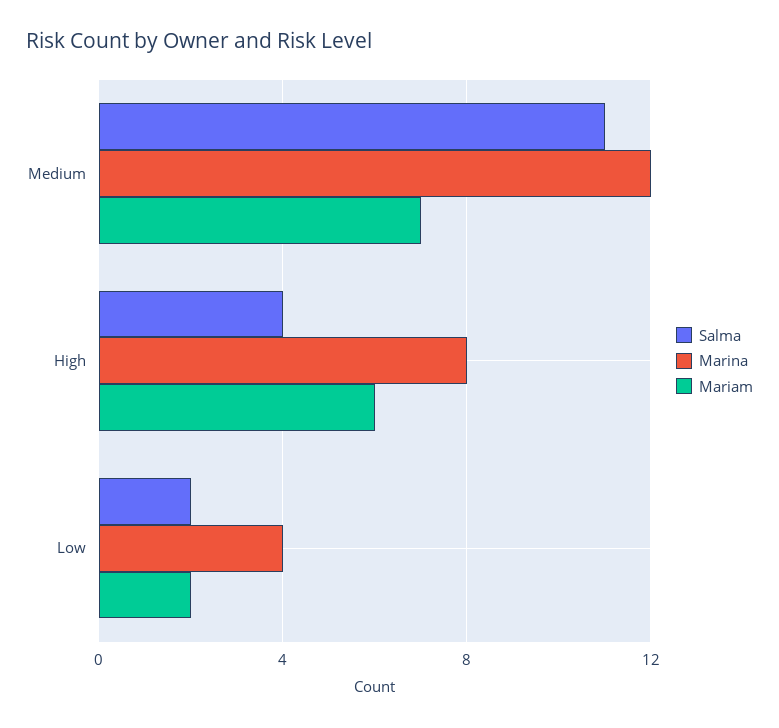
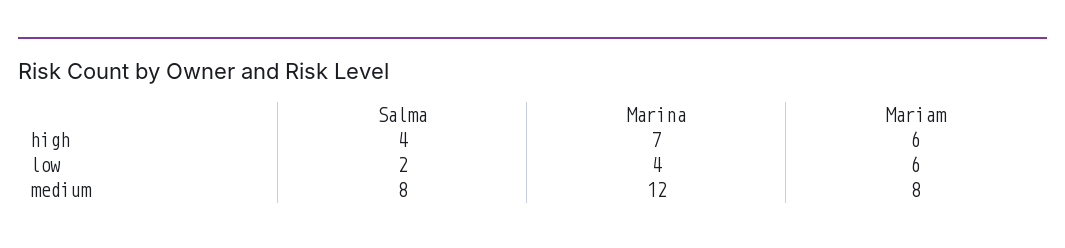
  {
    "Salma": {
-     "Medium": 11,
+     "Medium": 8,
      "High": 4,
      "Low": 2
    },
    "Marina": {
      "Medium": 12,
-     "High": 8,
+     "High": 7,
      "Low": 4
    },
    "Mariam": {
-     "Medium": 7,
+     "Medium": 8,
      "High": 6,
-     "Low": 2
+     "Low": 6
    }
  }

